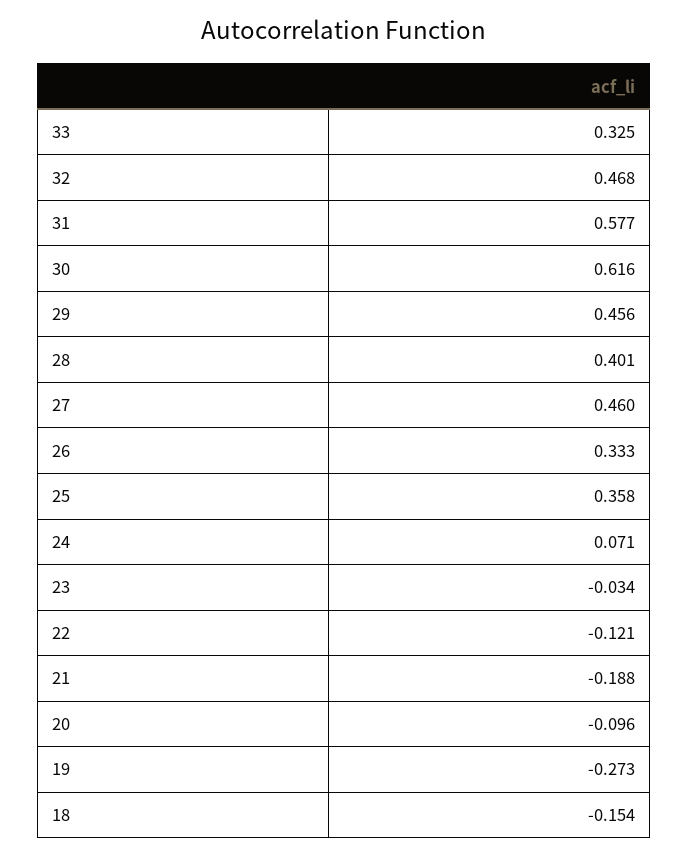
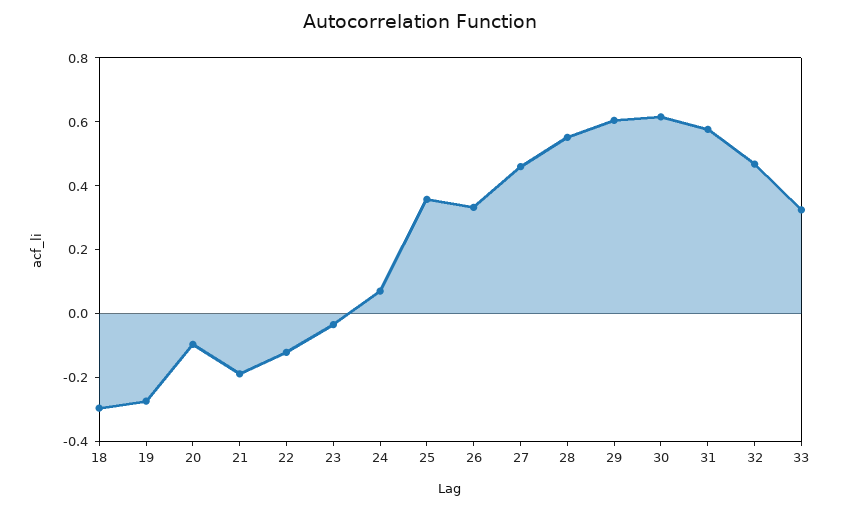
  {
    "33": 0.325,
    "32": 0.468,
    "31": 0.577,
    "30": 0.616,
-   "29": 0.456,
+   "29": 0.6,
-   "28": 0.401,
+   "28": 0.55,
    "27": 0.46,
    "26": 0.333,
    "25": 0.358,
    "24": 0.071,
    "23": -0.034,
    "22": -0.121,
    "21": -0.188,
    "20": -0.096,
    "19": -0.273,
-   "18": -0.154
+   "18": -0.3
  }

